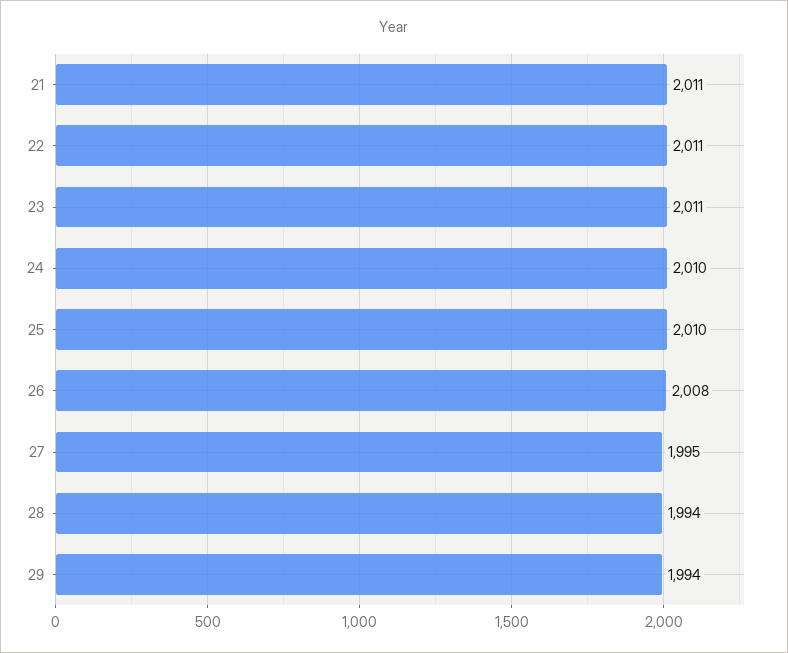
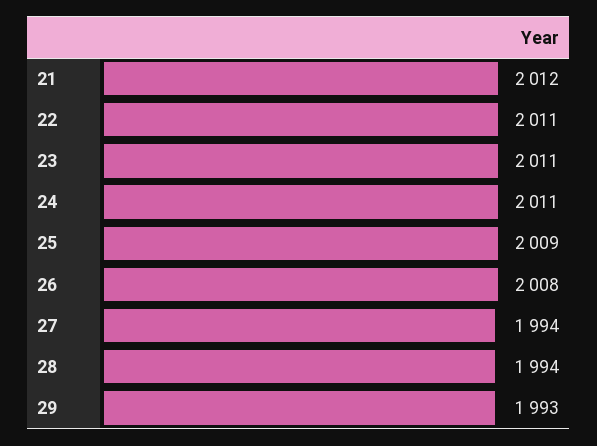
  {
-   "21": 2011,
+   "21": 2012,
    "22": 2011,
    "23": 2011,
-   "24": 2010,
+   "24": 2011,
-   "25": 2010,
+   "25": 2009,
    "26": 2008,
-   "27": 1995,
+   "27": 1994,
    "28": 1994,
-   "29": 1994
+   "29": 1993
  }

